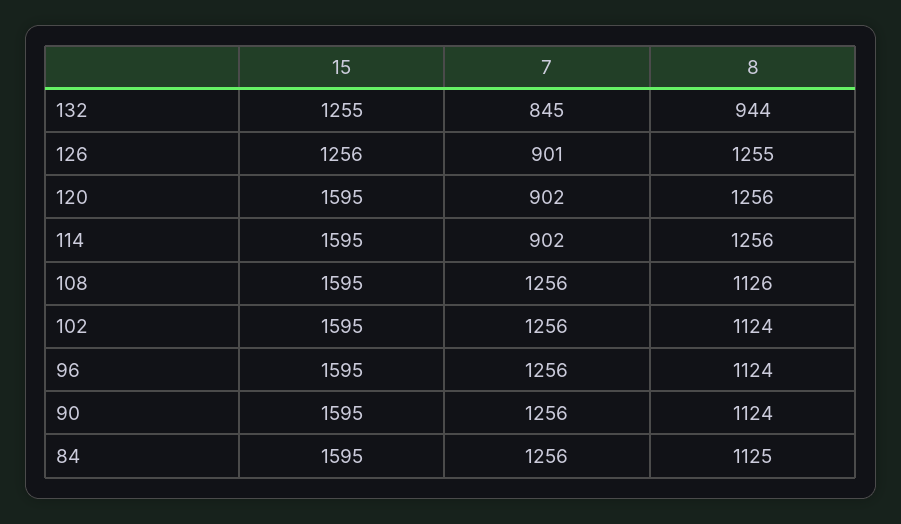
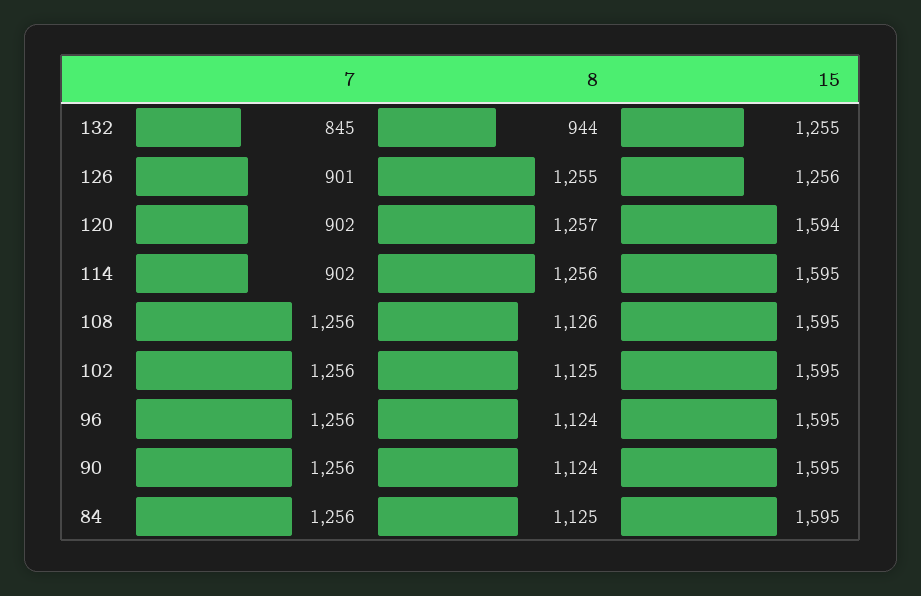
  {
    "15": {
      "132": 1255,
      "126": 1256,
-     "120": 1595,
+     "120": 1594,
      "114": 1595,
      "108": 1595,
      "102": 1595,
      "96": 1595,
      "90": 1595,
      "84": 1595
    },
    "7": {
      "132": 845,
      "126": 901,
      "120": 902,
      "114": 902,
      "108": 1256,
      "102": 1256,
      "96": 1256,
      "90": 1256,
      "84": 1256
    },
    "8": {
      "132": 944,
      "126": 1255,
-     "120": 1256,
+     "120": 1257,
      "114": 1256,
      "108": 1126,
-     "102": 1124,
+     "102": 1125,
      "96": 1124,
      "90": 1124,
      "84": 1125
    }
  }

